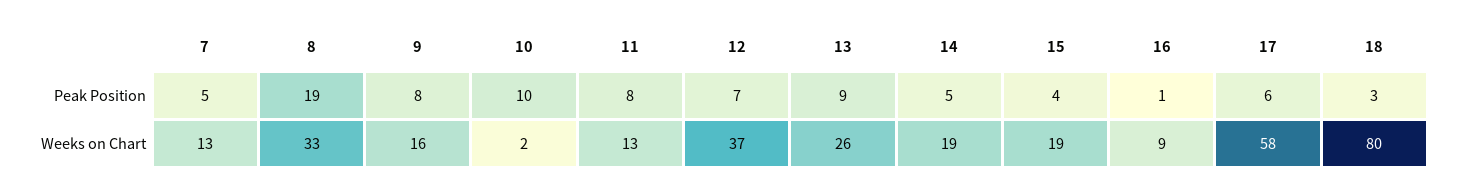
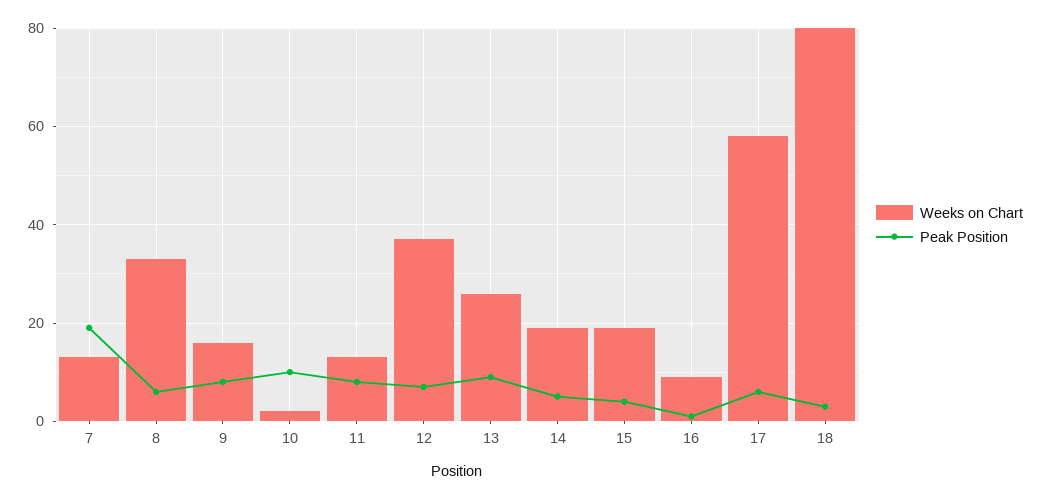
  {
    "Peak Position": {
-     "7": 5,
+     "7": 20,
-     "8": 19,
+     "8": 5,
      "9": 8,
      "10": 10,
      "11": 8,
      "12": 7,
      "13": 9,
      "14": 5,
      "15": 4,
      "16": 1,
      "17": 6,
      "18": 3
    },
    "Weeks on Chart": {
      "7": 13,
      "8": 33,
      "9": 16,
      "10": 2,
      "11": 13,
      "12": 37,
      "13": 26,
      "14": 19,
      "15": 19,
      "16": 9,
      "17": 58,
      "18": 80
    }
  }

